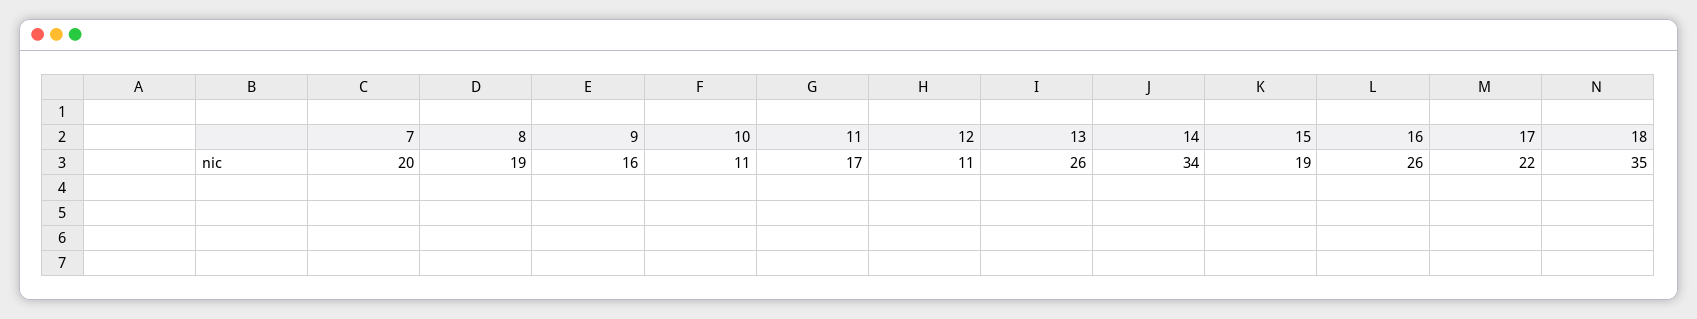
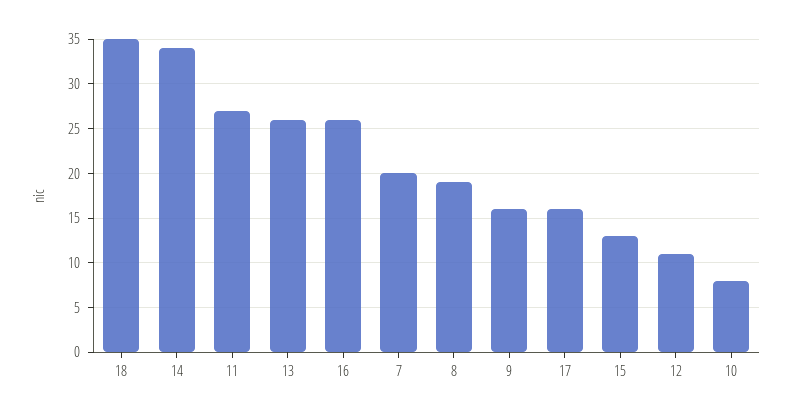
  {
    "7": 20,
    "8": 19,
    "9": 16,
-   "10": 11,
+   "10": 8,
-   "11": 17,
+   "11": 27,
    "12": 11,
    "13": 26,
    "14": 34,
-   "15": 19,
+   "15": 13,
    "16": 26,
-   "17": 22,
+   "17": 16,
    "18": 35
  }

